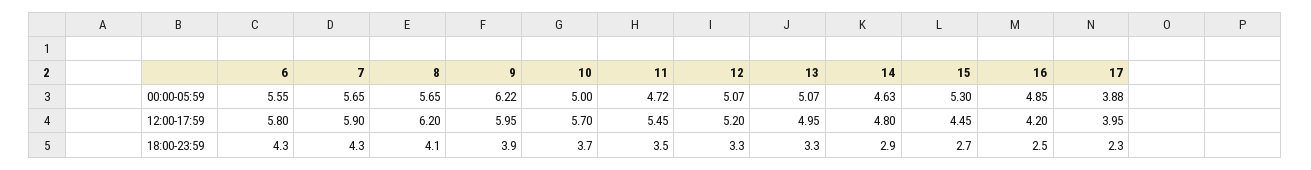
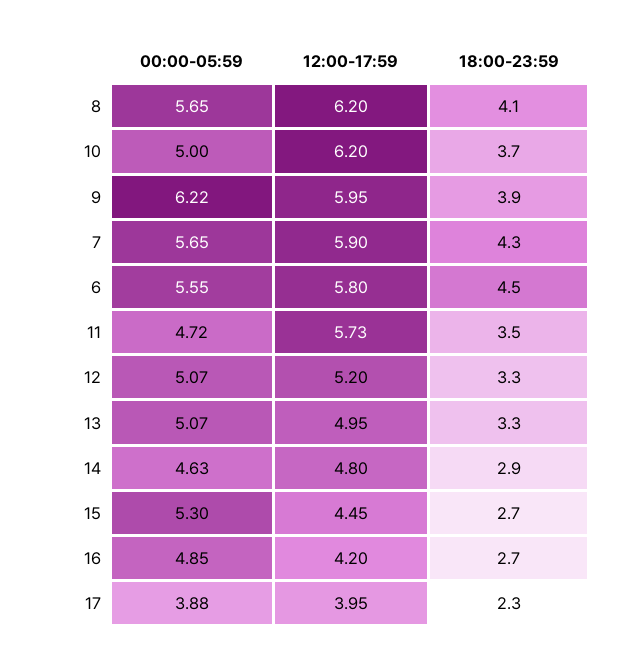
  {
    "6": {
      "00:00-05:59": 5.55,
      "12:00-17:59": 5.8,
-     "18:00-23:59": 4.3
+     "18:00-23:59": 4.5
    },
    "7": {
      "00:00-05:59": 5.65,
      "12:00-17:59": 5.9,
      "18:00-23:59": 4.3
    },
    "8": {
      "00:00-05:59": 5.65,
      "12:00-17:59": 6.2,
      "18:00-23:59": 4.1
    },
    "9": {
      "00:00-05:59": 6.22,
      "12:00-17:59": 5.95,
      "18:00-23:59": 3.9
    },
    "10": {
      "00:00-05:59": 5,
-     "12:00-17:59": 5.7,
+     "12:00-17:59": 6.2,
      "18:00-23:59": 3.7
    },
    "11": {
      "00:00-05:59": 4.72,
-     "12:00-17:59": 5.45,
+     "12:00-17:59": 5.73,
      "18:00-23:59": 3.5
    },
    "12": {
      "00:00-05:59": 5.07,
      "12:00-17:59": 5.2,
      "18:00-23:59": 3.3
    },
    "13": {
      "00:00-05:59": 5.07,
      "12:00-17:59": 4.95,
      "18:00-23:59": 3.3
    },
    "14": {
      "00:00-05:59": 4.63,
      "12:00-17:59": 4.8,
      "18:00-23:59": 2.9
    },
    "15": {
      "00:00-05:59": 5.3,
      "12:00-17:59": 4.45,
      "18:00-23:59": 2.7
    },
    "16": {
      "00:00-05:59": 4.85,
      "12:00-17:59": 4.2,
-     "18:00-23:59": 2.5
+     "18:00-23:59": 2.7
    },
    "17": {
      "00:00-05:59": 3.88,
      "12:00-17:59": 3.95,
      "18:00-23:59": 2.3
    }
  }

